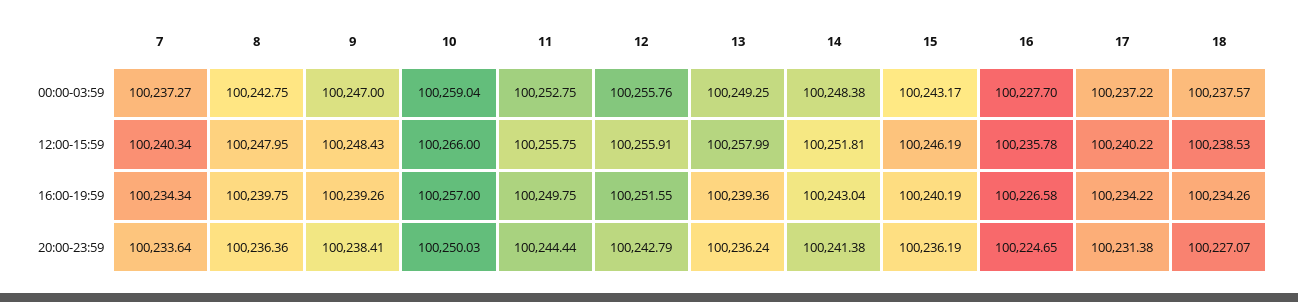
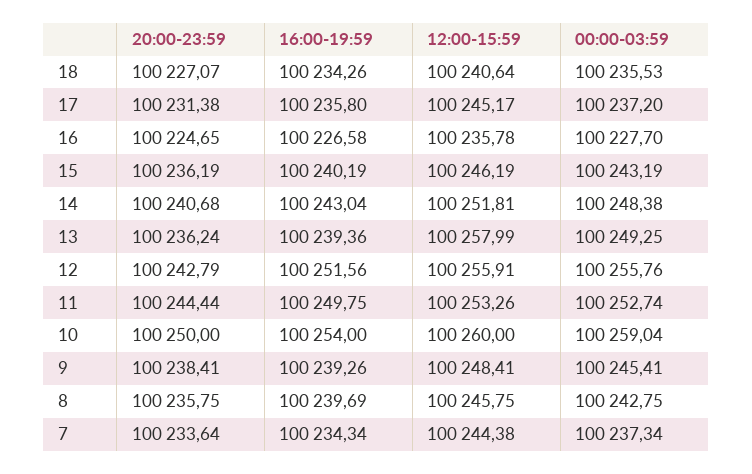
  {
    "7": {
-     "00:00-03:59": 100237.27,
+     "00:00-03:59": 100237.34,
-     "12:00-15:59": 100240.34,
+     "12:00-15:59": 100244.38,
      "16:00-19:59": 100234.34,
      "20:00-23:59": 100233.64
    },
    "8": {
      "00:00-03:59": 100242.75,
-     "12:00-15:59": 100247.95,
+     "12:00-15:59": 100245.75,
-     "16:00-19:59": 100239.75,
+     "16:00-19:59": 100239.69,
-     "20:00-23:59": 100236.36
+     "20:00-23:59": 100235.75
    },
    "9": {
-     "00:00-03:59": 100247,
+     "00:00-03:59": 100245.41,
-     "12:00-15:59": 100248.43,
+     "12:00-15:59": 100248.41,
      "16:00-19:59": 100239.26,
      "20:00-23:59": 100238.41
    },
    "10": {
      "00:00-03:59": 100259.04,
-     "12:00-15:59": 100266,
+     "12:00-15:59": 100260,
-     "16:00-19:59": 100257,
+     "16:00-19:59": 100254,
-     "20:00-23:59": 100250.03
+     "20:00-23:59": 100250
    },
    "11": {
-     "00:00-03:59": 100252.75,
+     "00:00-03:59": 100252.74,
-     "12:00-15:59": 100255.75,
+     "12:00-15:59": 100253.26,
      "16:00-19:59": 100249.75,
      "20:00-23:59": 100244.44
    },
    "12": {
      "00:00-03:59": 100255.76,
      "12:00-15:59": 100255.91,
-     "16:00-19:59": 100251.55,
+     "16:00-19:59": 100251.56,
      "20:00-23:59": 100242.79
    },
    "13": {
      "00:00-03:59": 100249.25,
      "12:00-15:59": 100257.99,
      "16:00-19:59": 100239.36,
      "20:00-23:59": 100236.24
    },
    "14": {
      "00:00-03:59": 100248.38,
      "12:00-15:59": 100251.81,
      "16:00-19:59": 100243.04,
-     "20:00-23:59": 100241.38
+     "20:00-23:59": 100240.68
    },
    "15": {
-     "00:00-03:59": 100243.17,
+     "00:00-03:59": 100243.19,
      "12:00-15:59": 100246.19,
      "16:00-19:59": 100240.19,
      "20:00-23:59": 100236.19
    },
    "16": {
      "00:00-03:59": 100227.7,
      "12:00-15:59": 100235.78,
      "16:00-19:59": 100226.58,
      "20:00-23:59": 100224.65
    },
    "17": {
-     "00:00-03:59": 100237.22,
+     "00:00-03:59": 100237.2,
-     "12:00-15:59": 100240.22,
+     "12:00-15:59": 100245.17,
-     "16:00-19:59": 100234.22,
+     "16:00-19:59": 100235.8,
      "20:00-23:59": 100231.38
    },
    "18": {
-     "00:00-03:59": 100237.57,
+     "00:00-03:59": 100235.53,
-     "12:00-15:59": 100238.53,
+     "12:00-15:59": 100240.64,
      "16:00-19:59": 100234.26,
      "20:00-23:59": 100227.07
    }
  }

